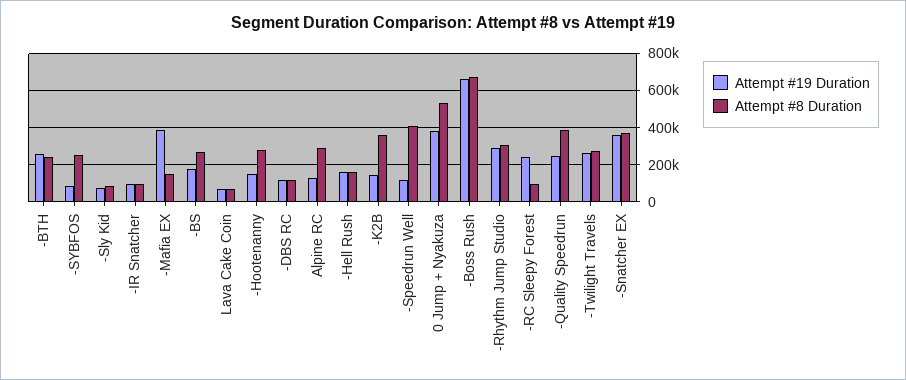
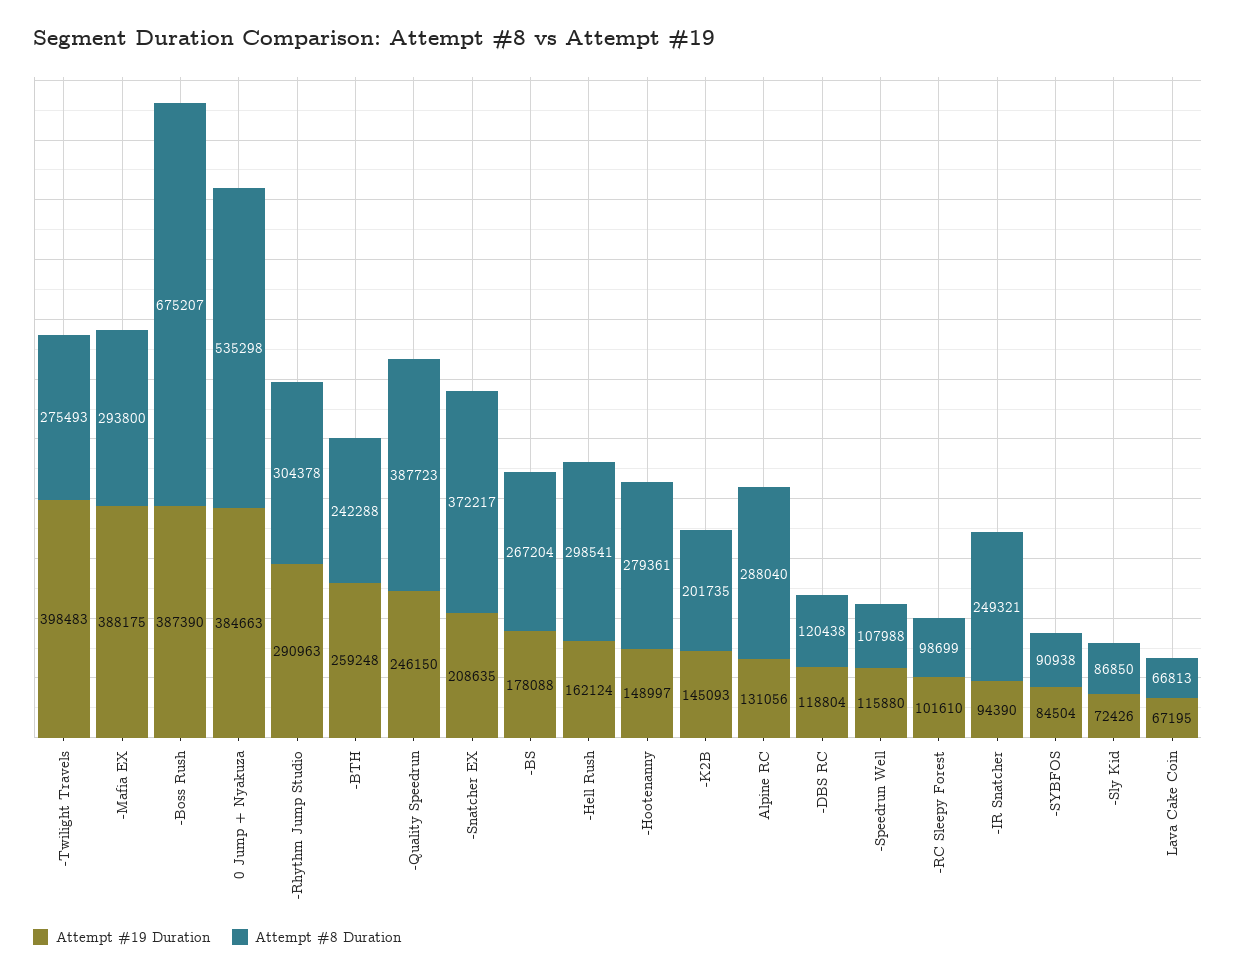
  {
    "Attempt #19 Duration": {
      "-BTH": 259248,
      "-SYBFOS": 84504,
      "-Sly Kid": 72426,
      "-IR Snatcher": 94390,
      "-Mafia EX": 388175,
      "-BS": 178088,
      "Lava Cake Coin": 67195,
      "-Hootenanny": 148997,
      "-DBS RC": 118804,
      "Alpine RC": 131056,
      "-Hell Rush": 162124,
      "-K2B": 145093,
      "-Speedrun Well": 115880,
      "0 Jump + Nyakuza": 384663,
-     "-Boss Rush": 650000,
+     "-Boss Rush": 387390,
      "-Rhythm Jump Studio": 290963,
-     "-RC Sleepy Forest": 250000,
+     "-RC Sleepy Forest": 101610,
      "-Quality Speedrun": 246150,
-     "-Twilight Travels": 250000,
+     "-Twilight Travels": 398483,
-     "-Snatcher EX": 350000
+     "-Snatcher EX": 208635
    },
    "Attempt #8 Duration": {
      "-BTH": 242288,
-     "-SYBFOS": 250000,
+     "-SYBFOS": 90938,
      "-Sly Kid": 86850,
-     "-IR Snatcher": 100000,
+     "-IR Snatcher": 249321,
-     "-Mafia EX": 150000,
+     "-Mafia EX": 293800,
      "-BS": 267204,
      "Lava Cake Coin": 66813,
      "-Hootenanny": 279361,
      "-DBS RC": 120438,
      "Alpine RC": 288040,
-     "-Hell Rush": 150000,
+     "-Hell Rush": 298541,
-     "-K2B": 350000,
+     "-K2B": 201735,
-     "-Speedrun Well": 400000,
+     "-Speedrun Well": 107988,
      "0 Jump + Nyakuza": 535298,
      "-Boss Rush": 675207,
      "-Rhythm Jump Studio": 304378,
      "-RC Sleepy Forest": 98699,
      "-Quality Speedrun": 387723,
      "-Twilight Travels": 275493,
      "-Snatcher EX": 372217
    }
  }

